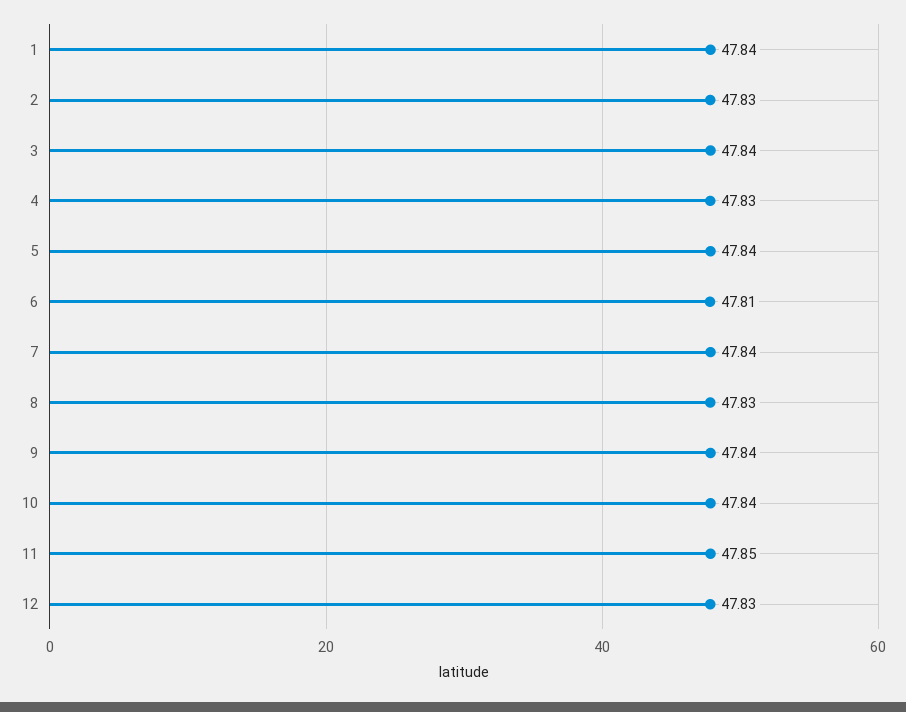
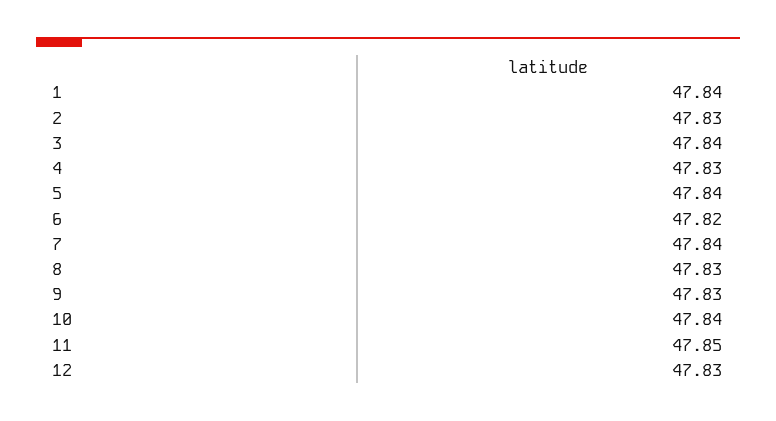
  {
    "1": 47.84,
    "2": 47.83,
    "3": 47.84,
    "4": 47.83,
    "5": 47.84,
-   "6": 47.81,
+   "6": 47.82,
    "7": 47.84,
    "8": 47.83,
-   "9": 47.84,
+   "9": 47.83,
    "10": 47.84,
    "11": 47.85,
    "12": 47.83
  }

